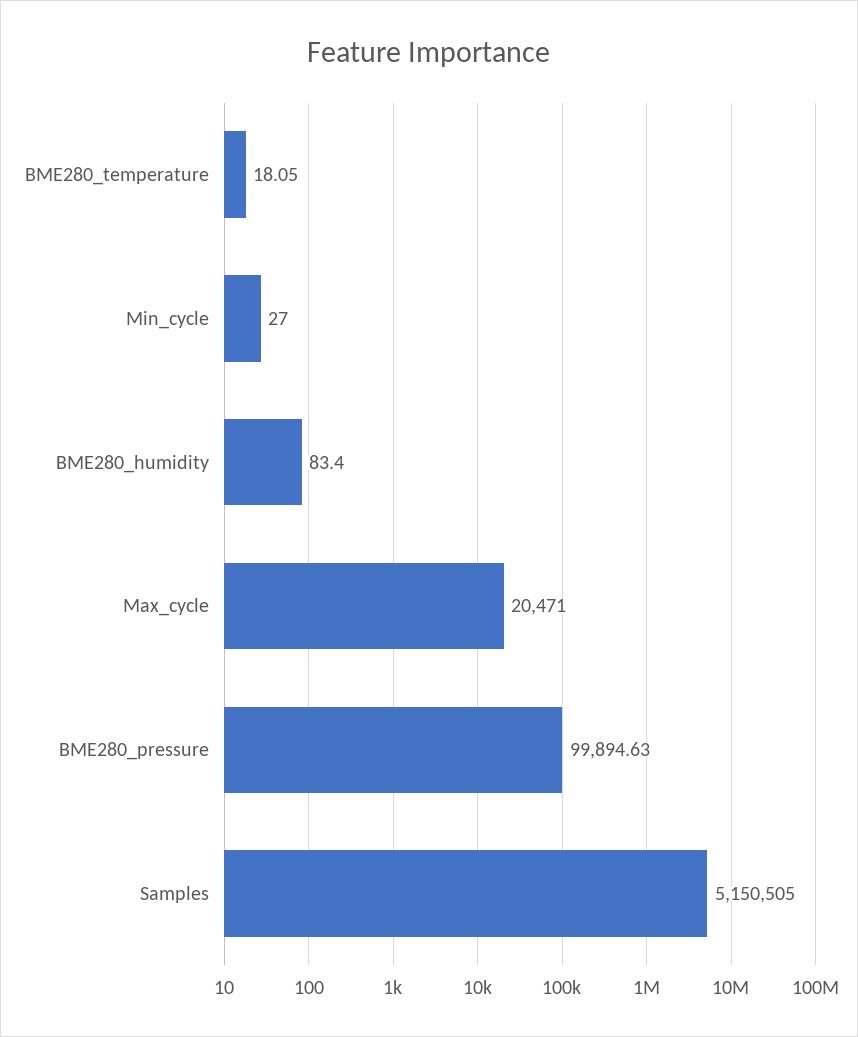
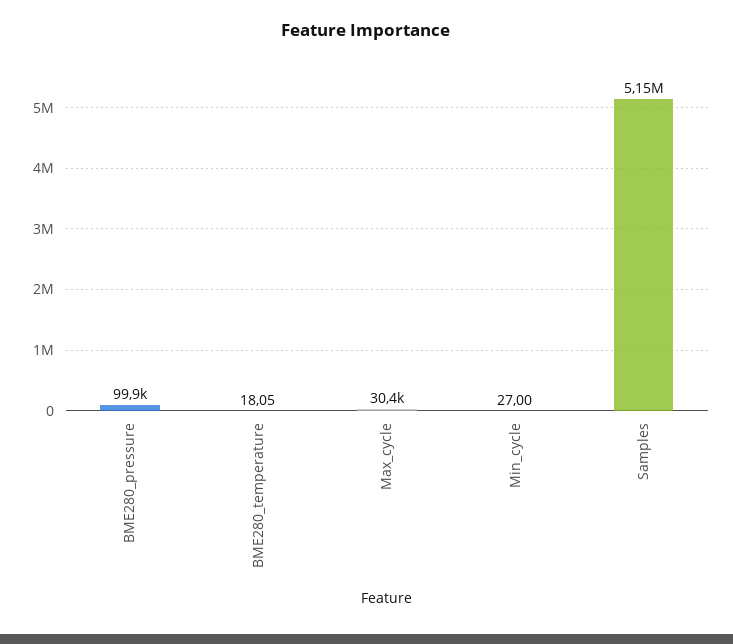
  {
    "BME280_temperature": 18.05,
    "Min_cycle": 27,
-   "BME280_humidity": 83.4,
-   "Max_cycle": 20471,
+   "Max_cycle": 30400,
    "BME280_pressure": 99894.63,
    "Samples": 5150505
  }

